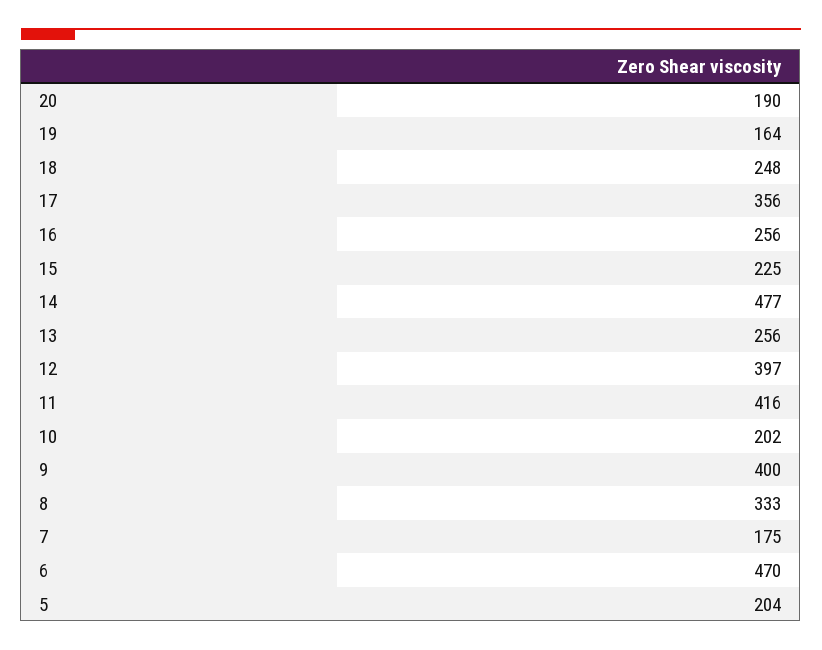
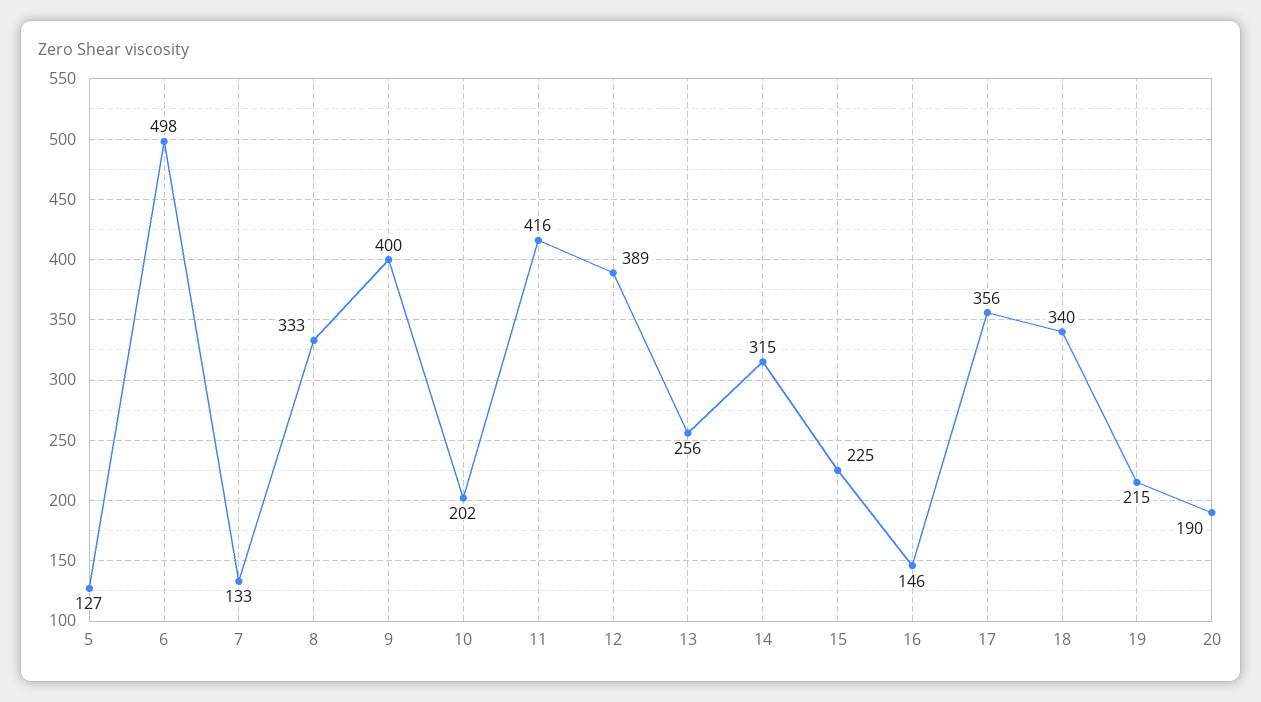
  {
    "20": 190,
-   "19": 164,
+   "19": 215,
-   "18": 248,
+   "18": 340,
    "17": 356,
-   "16": 256,
+   "16": 146,
    "15": 225,
-   "14": 477,
+   "14": 315,
    "13": 256,
-   "12": 397,
+   "12": 389,
    "11": 416,
    "10": 202,
    "9": 400,
    "8": 333,
-   "7": 175,
+   "7": 133,
-   "6": 470,
+   "6": 498,
-   "5": 204
+   "5": 127
  }

